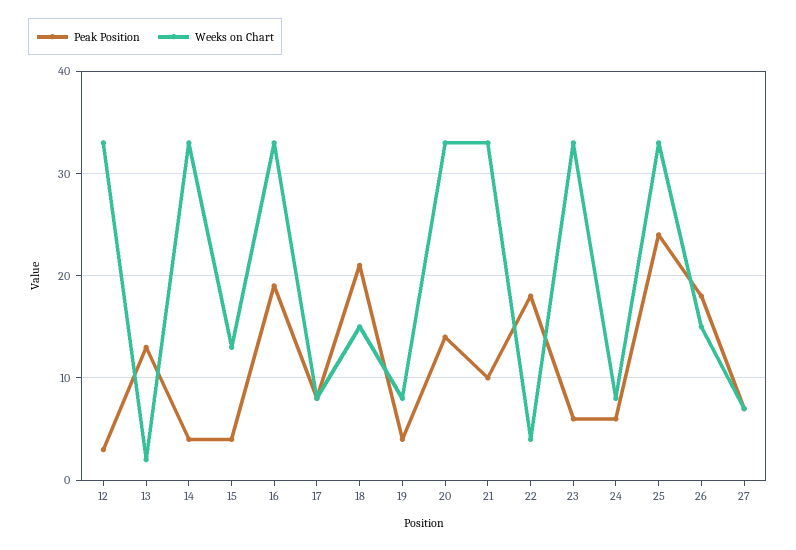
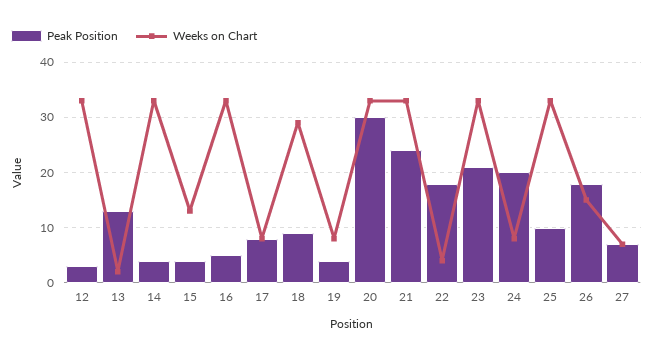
  {
    "Peak Position": {
      "12": 3,
      "13": 13,
      "14": 4,
      "15": 4,
-     "16": 19,
+     "16": 5,
      "17": 8,
-     "18": 21,
+     "18": 10,
      "19": 4,
-     "20": 14,
+     "20": 30,
-     "21": 10,
+     "21": 25,
      "22": 18,
-     "23": 6,
+     "23": 20,
-     "24": 6,
+     "24": 20,
-     "25": 24,
+     "25": 10,
      "26": 18,
      "27": 7
    },
    "Weeks on Chart": {
      "12": 33,
      "13": 2,
      "14": 33,
      "15": 13,
      "16": 33,
      "17": 8,
-     "18": 15,
+     "18": 30,
      "19": 8,
      "20": 33,
      "21": 33,
      "22": 4,
      "23": 33,
      "24": 8,
      "25": 33,
      "26": 15,
      "27": 7
    }
  }

